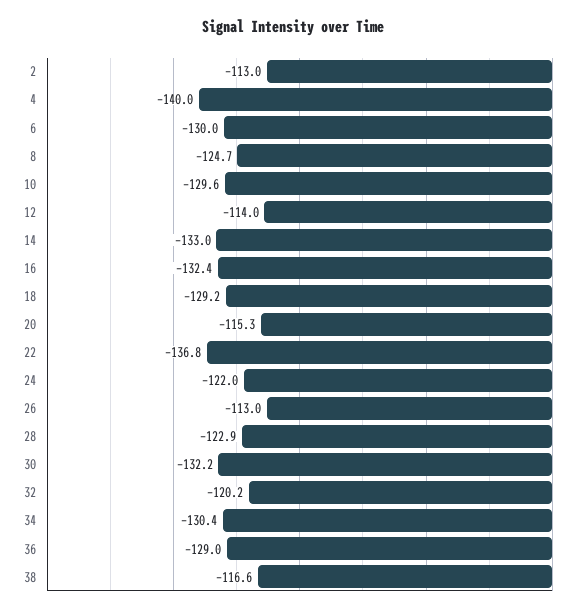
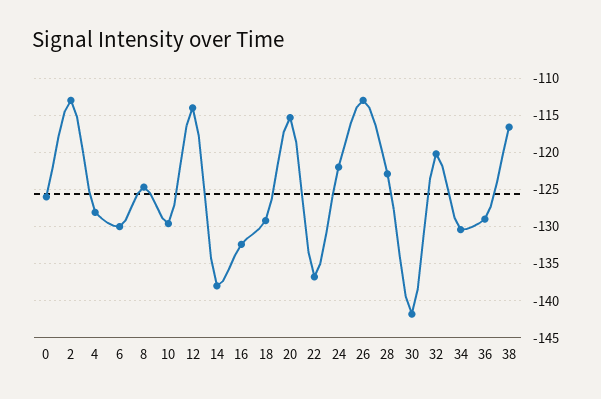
  {
    "2": -113,
-   "4": -140,
+   "4": -128,
    "6": -130,
    "8": -124.7,
    "10": -129.6,
    "12": -114,
-   "14": -133,
+   "14": -138,
    "16": -132.4,
    "18": -129.2,
    "20": -115.3,
    "22": -136.8,
    "24": -122,
    "26": -113,
    "28": -122.9,
-   "30": -132.2,
+   "30": -142,
    "32": -120.2,
    "34": -130.4,
    "36": -129,
-   "38": -116.6
+   "38": -116.6,
+   "0": -126
  }

